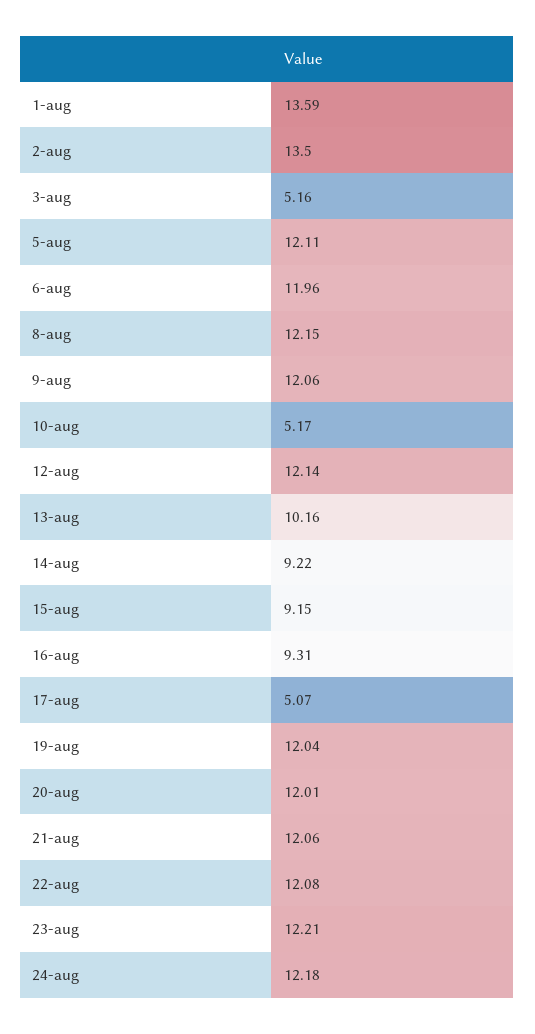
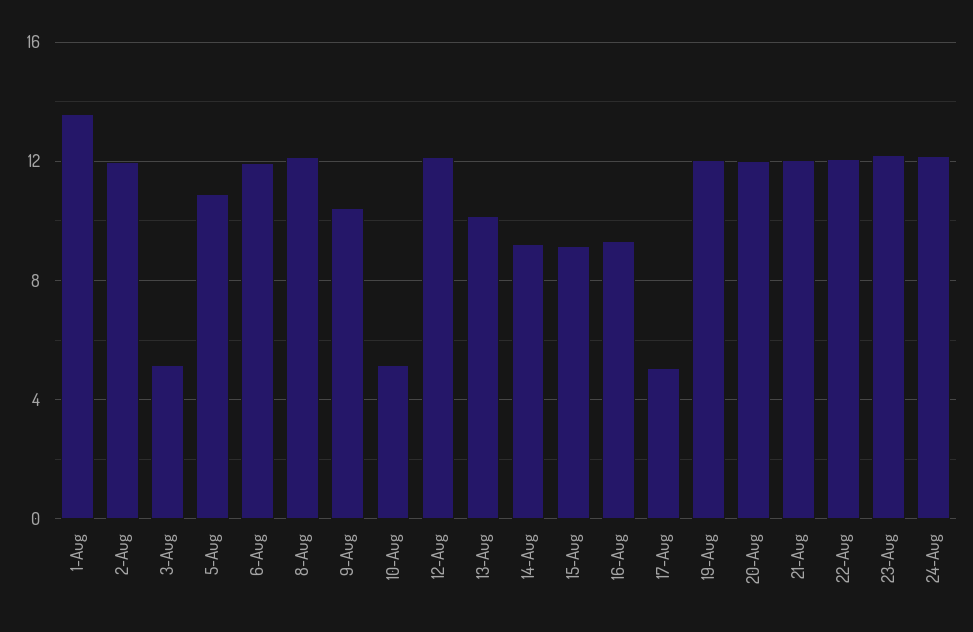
  {
    "1-aug": 13.59,
-   "2-aug": 13.5,
+   "2-aug": 12,
    "3-aug": 5.16,
-   "5-aug": 12.11,
+   "5-aug": 11,
    "6-aug": 11.96,
    "8-aug": 12.15,
-   "9-aug": 12.06,
+   "9-aug": 10.5,
    "10-aug": 5.17,
    "12-aug": 12.14,
    "13-aug": 10.16,
    "14-aug": 9.22,
    "15-aug": 9.15,
    "16-aug": 9.31,
    "17-aug": 5.07,
    "19-aug": 12.04,
    "20-aug": 12.01,
    "21-aug": 12.06,
    "22-aug": 12.08,
    "23-aug": 12.21,
    "24-aug": 12.18
  }

